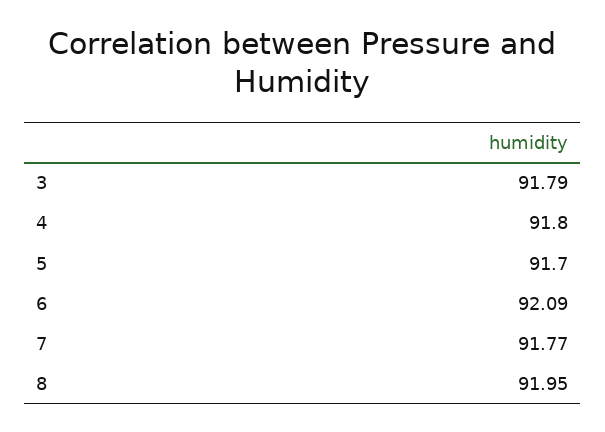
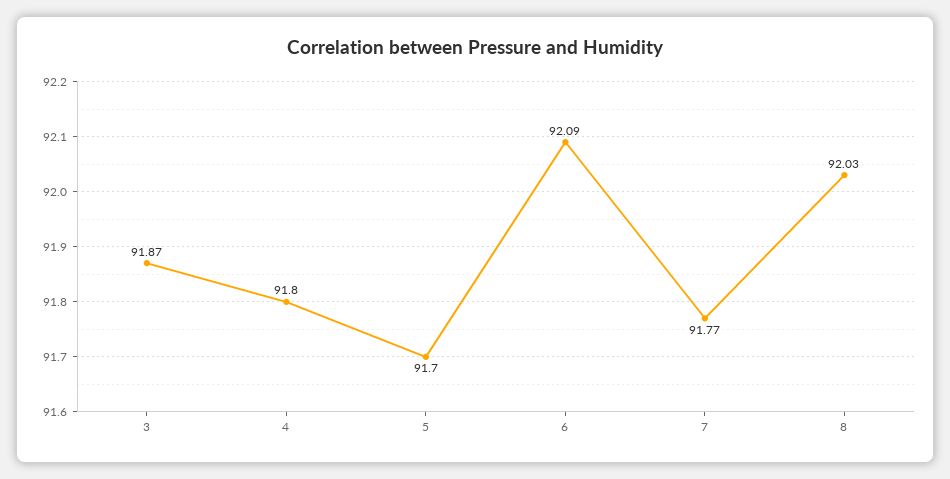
  {
-   "3": 91.79,
+   "3": 91.87,
    "4": 91.8,
    "5": 91.7,
    "6": 92.09,
    "7": 91.77,
-   "8": 91.95
+   "8": 92.03
  }

